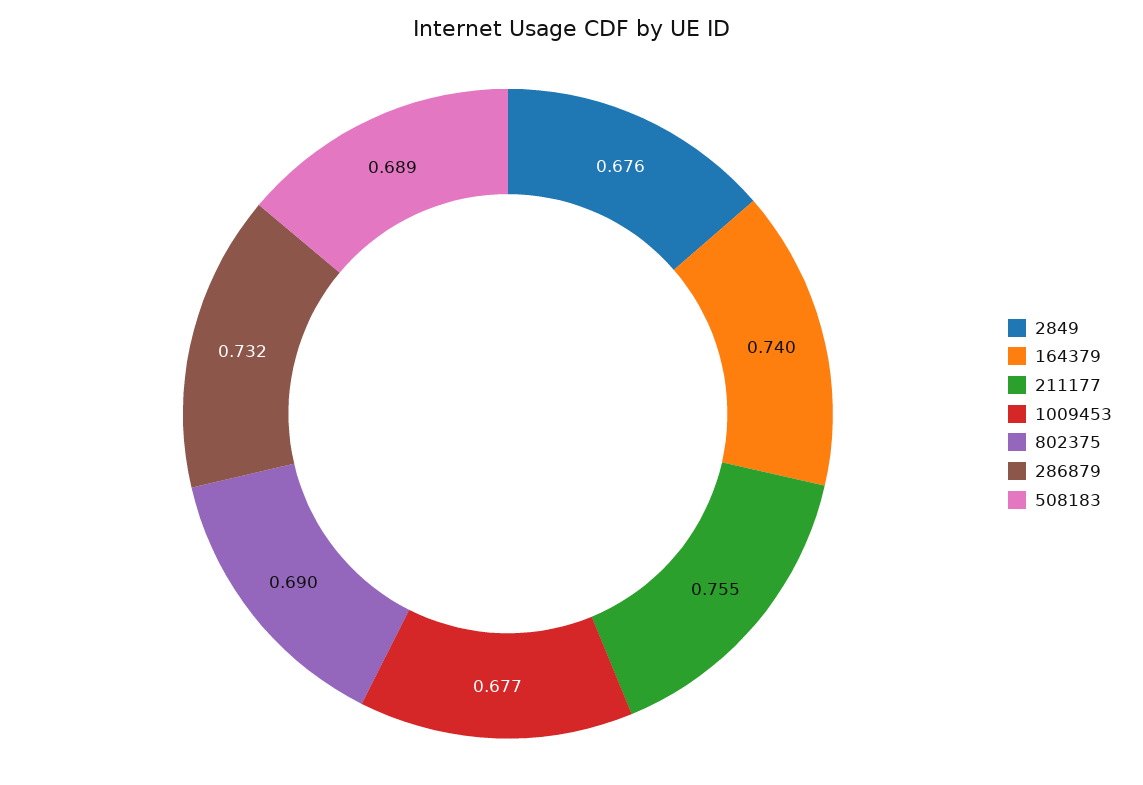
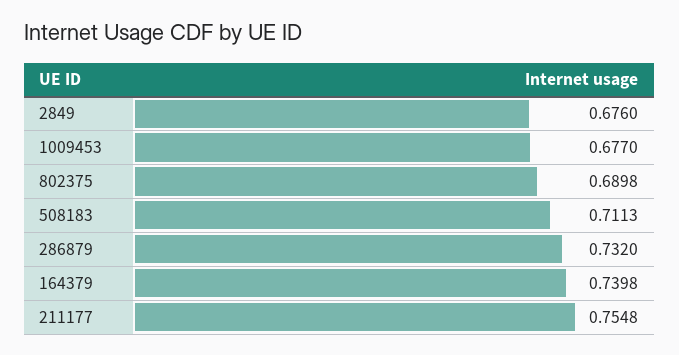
  {
    "2849": 0.676,
    "164379": 0.7398,
    "211177": 0.7548,
    "1009453": 0.677,
    "802375": 0.6898,
    "286879": 0.732,
-   "508183": 0.689
+   "508183": 0.7113
  }

